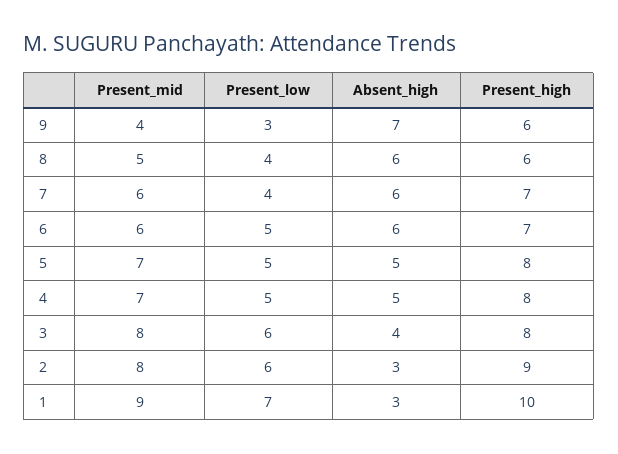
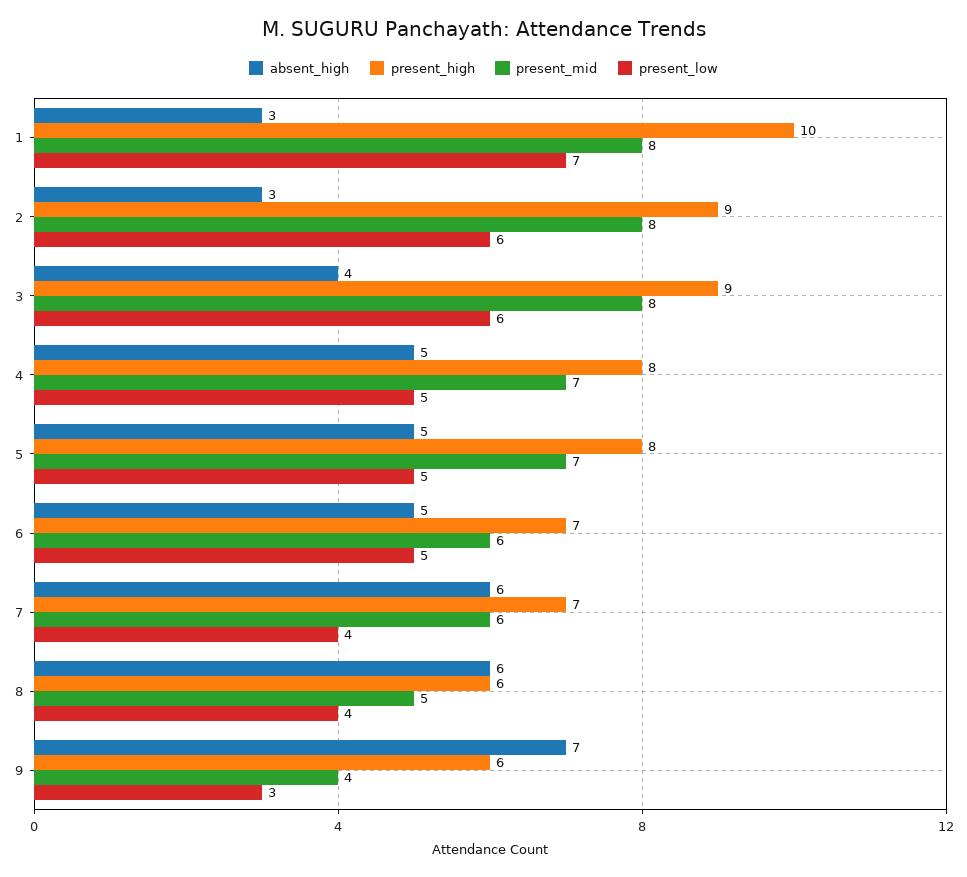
  {
    "Present_mid": {
      "9": 4,
      "8": 5,
      "7": 6,
      "6": 6,
      "5": 7,
      "4": 7,
      "3": 8,
      "2": 8,
-     "1": 9
+     "1": 8
    },
    "Present_low": {
      "9": 3,
      "8": 4,
      "7": 4,
      "6": 5,
      "5": 5,
      "4": 5,
      "3": 6,
      "2": 6,
      "1": 7
    },
    "Absent_high": {
      "9": 7,
      "8": 6,
      "7": 6,
-     "6": 6,
+     "6": 5,
      "5": 5,
      "4": 5,
      "3": 4,
      "2": 3,
      "1": 3
    },
    "Present_high": {
      "9": 6,
      "8": 6,
      "7": 7,
      "6": 7,
      "5": 8,
      "4": 8,
-     "3": 8,
+     "3": 9,
      "2": 9,
      "1": 10
    }
  }

